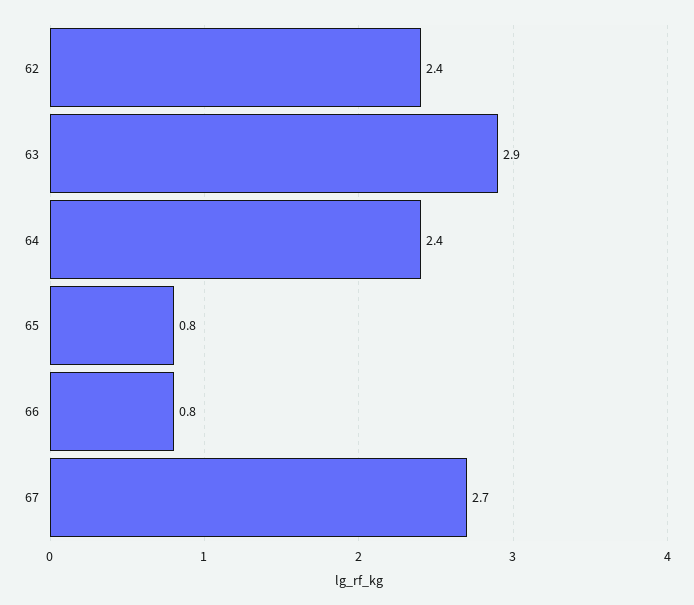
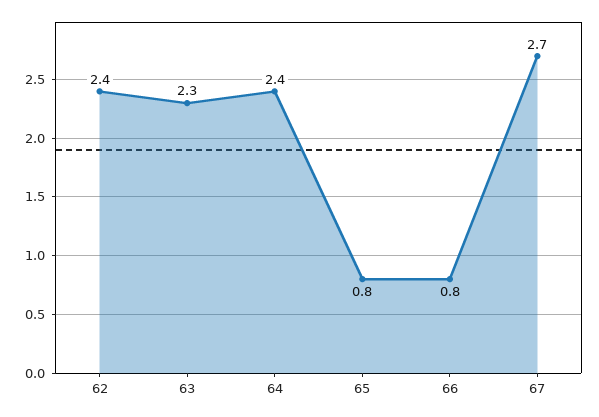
  {
    "62": 2.4,
-   "63": 2.9,
+   "63": 2.3,
    "64": 2.4,
    "65": 0.8,
    "66": 0.8,
    "67": 2.7
  }

